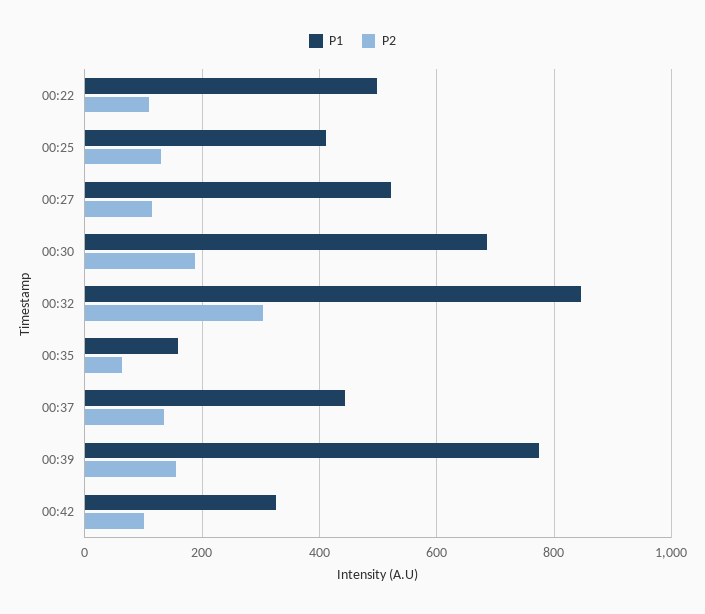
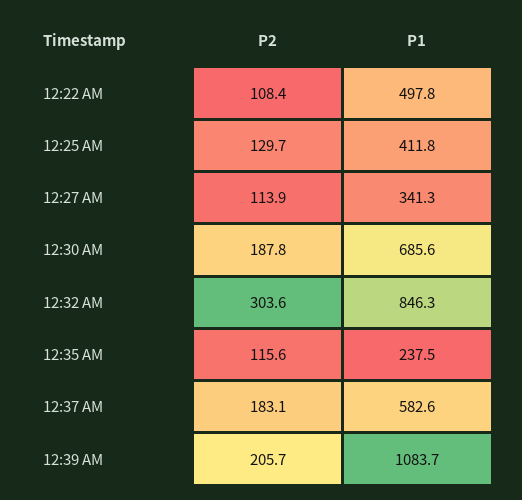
  {
    "P1": {
      "00:22": 497.8,
      "00:25": 411.8,
-     "00:27": 520,
+     "00:27": 341.3,
      "00:30": 685.6,
      "00:32": 846.3,
-     "00:35": 160,
+     "00:35": 237.5,
-     "00:37": 440,
+     "00:37": 582.6,
-     "00:39": 780,
+     "00:39": 1083.7
-     "00:42": 320
    },
    "P2": {
      "00:22": 108.4,
      "00:25": 129.7,
      "00:27": 113.9,
      "00:30": 187.8,
      "00:32": 303.6,
-     "00:35": 60,
+     "00:35": 115.6,
-     "00:37": 140,
+     "00:37": 183.1,
-     "00:39": 160,
+     "00:39": 205.7
-     "00:42": 100
    }
  }

